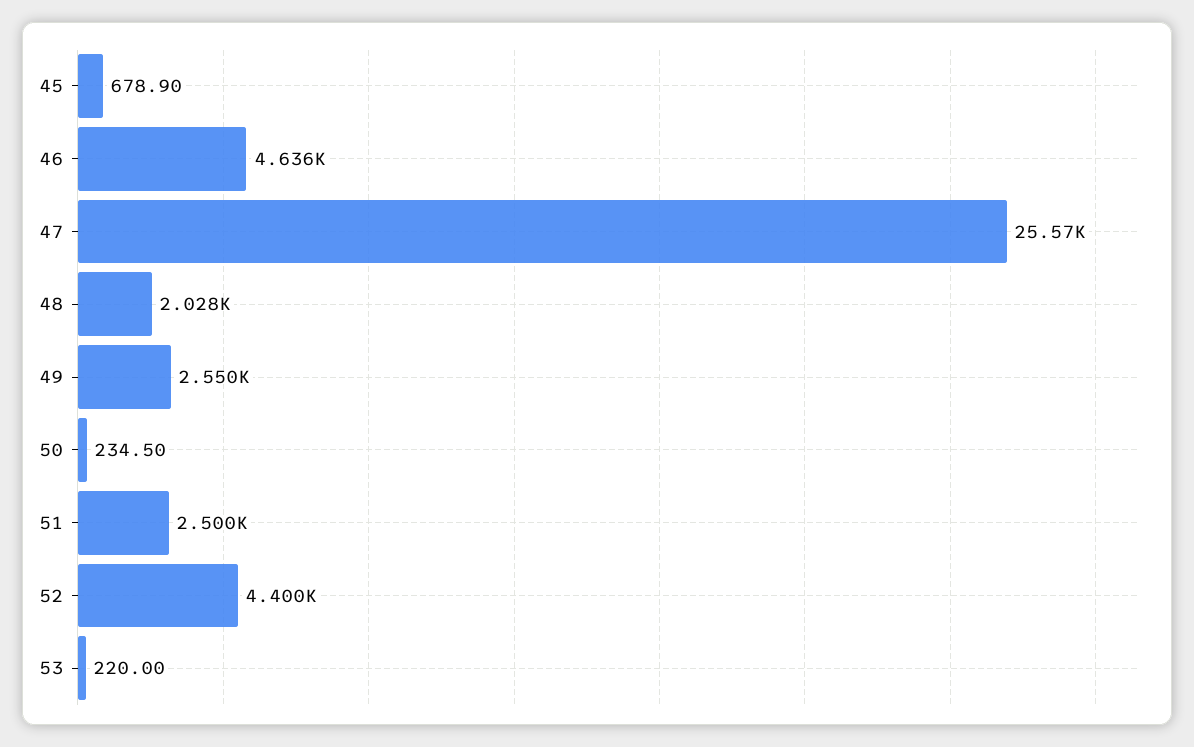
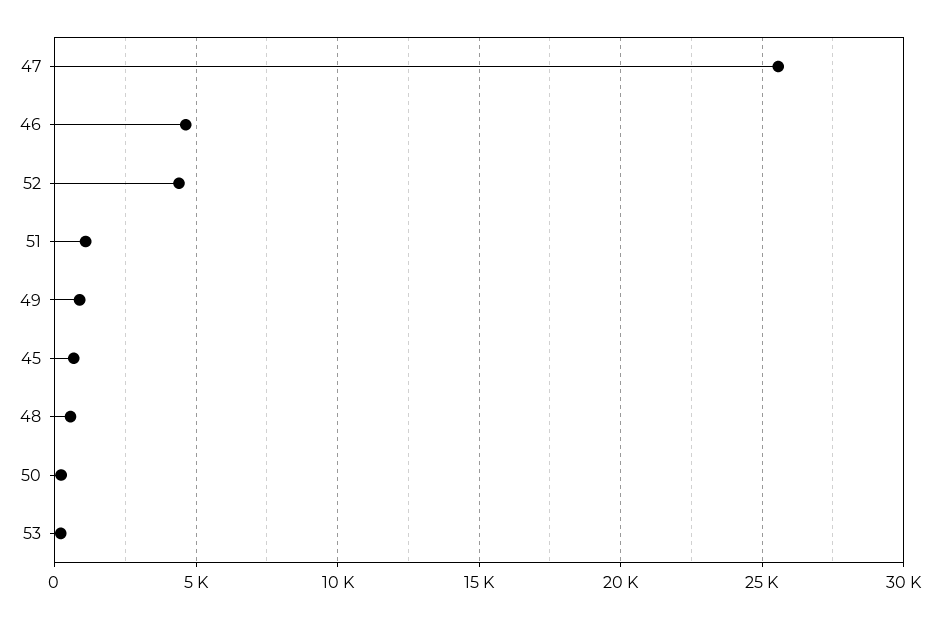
  {
    "45": 678.9,
    "46": 4636,
    "47": 25570,
-   "48": 2028,
+   "48": 500,
-   "49": 2550,
+   "49": 1000,
    "50": 234.5,
-   "51": 2500,
+   "51": 1000,
    "52": 4400,
    "53": 220
  }

